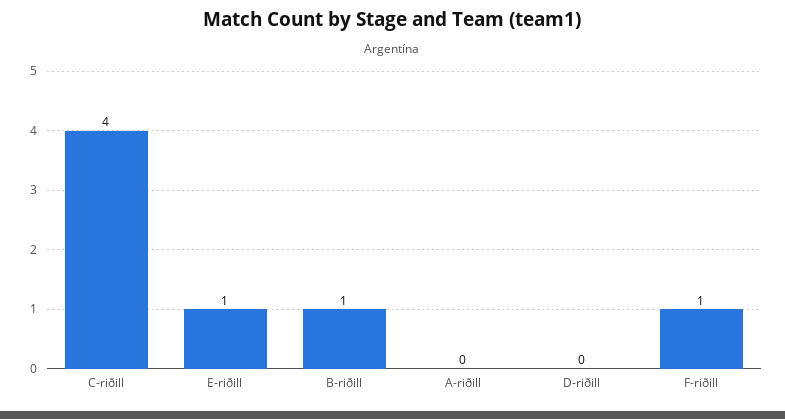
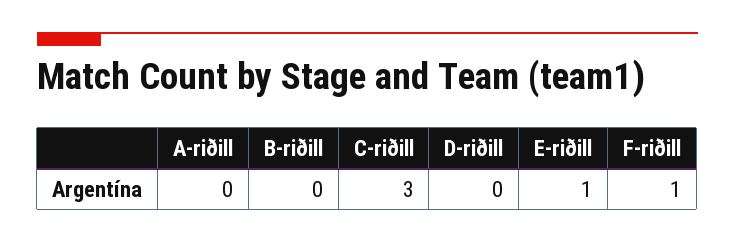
  {
-   "C-riðill": 4,
+   "C-riðill": 3,
    "E-riðill": 1,
-   "B-riðill": 1,
+   "B-riðill": 0,
    "A-riðill": 0,
    "D-riðill": 0,
    "F-riðill": 1
  }

